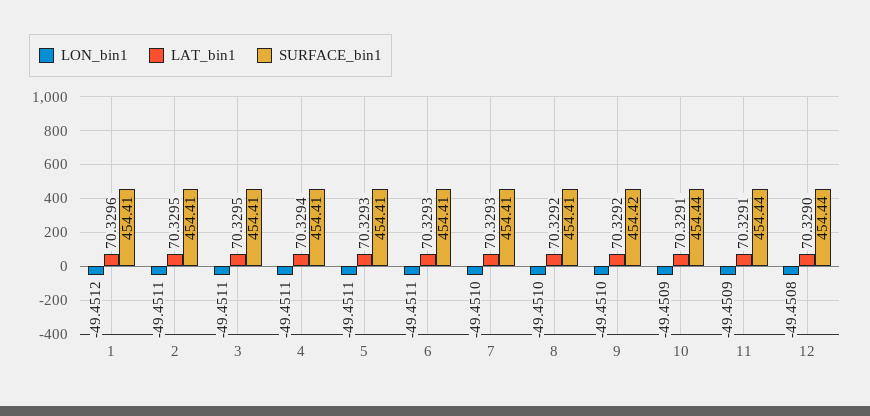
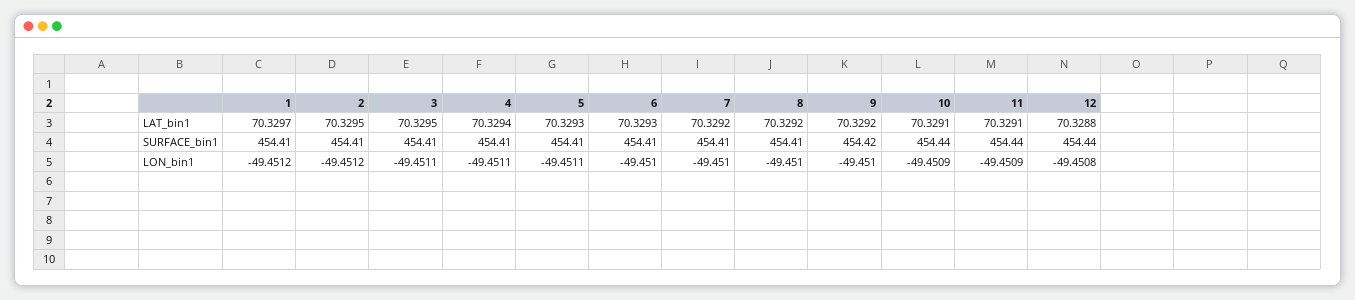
  {
    "LON_bin1": {
      "1": -49.4512,
-     "2": -49.4511,
+     "2": -49.4512,
      "3": -49.4511,
      "4": -49.4511,
      "5": -49.4511,
-     "6": -49.4511,
+     "6": -49.451,
      "7": -49.451,
      "8": -49.451,
      "9": -49.451,
      "10": -49.4509,
      "11": -49.4509,
      "12": -49.4508
    },
    "LAT_bin1": {
-     "1": 70.3296,
+     "1": 70.3297,
      "2": 70.3295,
      "3": 70.3295,
      "4": 70.3294,
      "5": 70.3293,
      "6": 70.3293,
-     "7": 70.3293,
+     "7": 70.3292,
      "8": 70.3292,
      "9": 70.3292,
      "10": 70.3291,
      "11": 70.3291,
-     "12": 70.329
+     "12": 70.3288
    },
    "SURFACE_bin1": {
      "1": 454.41,
      "2": 454.41,
      "3": 454.41,
      "4": 454.41,
      "5": 454.41,
      "6": 454.41,
      "7": 454.41,
      "8": 454.41,
      "9": 454.42,
      "10": 454.44,
      "11": 454.44,
      "12": 454.44
    }
  }

